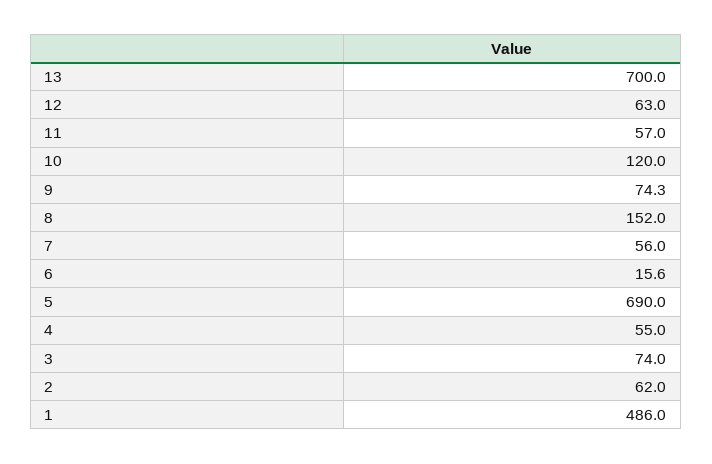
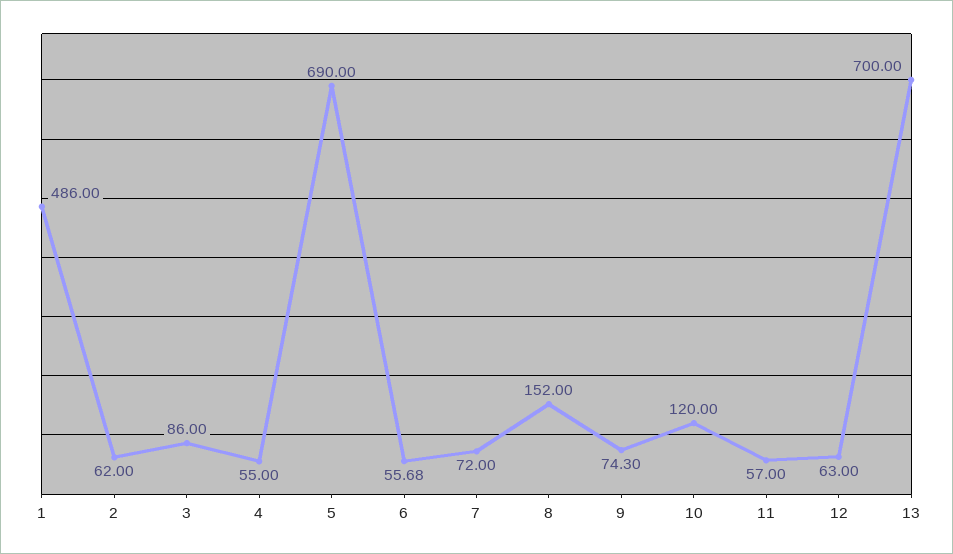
  {
    "13": 700,
    "12": 63,
    "11": 57,
    "10": 120,
    "9": 74.3,
    "8": 152,
-   "7": 56,
+   "7": 72,
-   "6": 15.6,
+   "6": 55.68,
    "5": 690,
    "4": 55,
-   "3": 74,
+   "3": 86,
    "2": 62,
    "1": 486
  }

